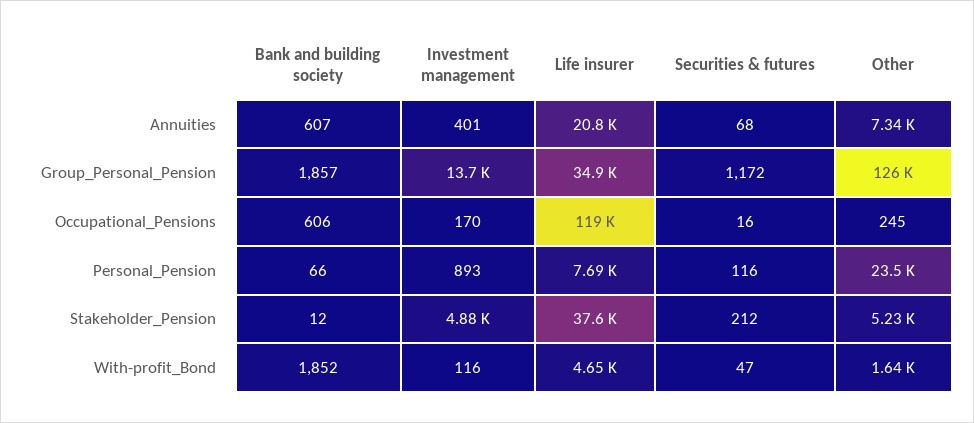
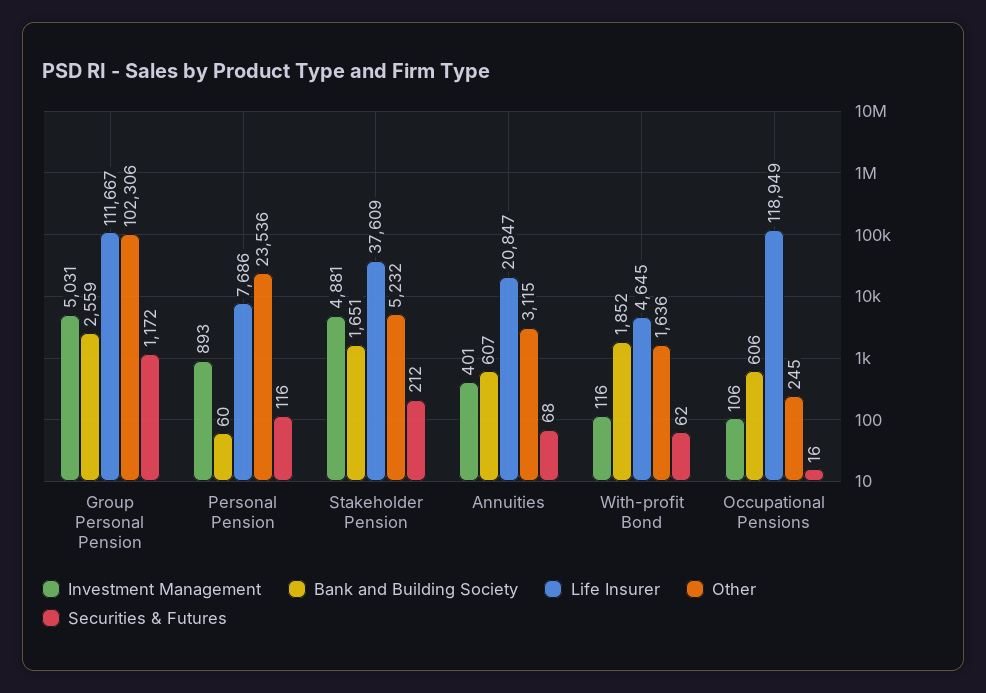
  {
    "Bank and building society": {
      "Annuities": 607,
-     "Group_Personal_Pension": 1857,
+     "Group_Personal_Pension": 2559,
      "Occupational_Pensions": 606,
-     "Personal_Pension": 66,
+     "Personal_Pension": 60,
-     "Stakeholder_Pension": 12,
+     "Stakeholder_Pension": 1651,
      "With-profit_Bond": 1852
    },
    "Investment management": {
      "Annuities": 401,
-     "Group_Personal_Pension": 13700,
+     "Group_Personal_Pension": 5031,
-     "Occupational_Pensions": 170,
+     "Occupational_Pensions": 106,
      "Personal_Pension": 893,
      "Stakeholder_Pension": 4881,
      "With-profit_Bond": 116
    },
    "Life insurer": {
      "Annuities": 20847,
-     "Group_Personal_Pension": 34900,
+     "Group_Personal_Pension": 111667,
      "Occupational_Pensions": 118949,
      "Personal_Pension": 7686,
      "Stakeholder_Pension": 37609,
      "With-profit_Bond": 4645
    },
    "Securities & futures": {
      "Annuities": 68,
      "Group_Personal_Pension": 1172,
      "Occupational_Pensions": 16,
      "Personal_Pension": 116,
      "Stakeholder_Pension": 212,
-     "With-profit_Bond": 47
+     "With-profit_Bond": 62
    },
    "Other": {
-     "Annuities": 7340,
+     "Annuities": 3115,
-     "Group_Personal_Pension": 126000,
+     "Group_Personal_Pension": 102306,
      "Occupational_Pensions": 245,
      "Personal_Pension": 23536,
      "Stakeholder_Pension": 5232,
      "With-profit_Bond": 1636
    }
  }

